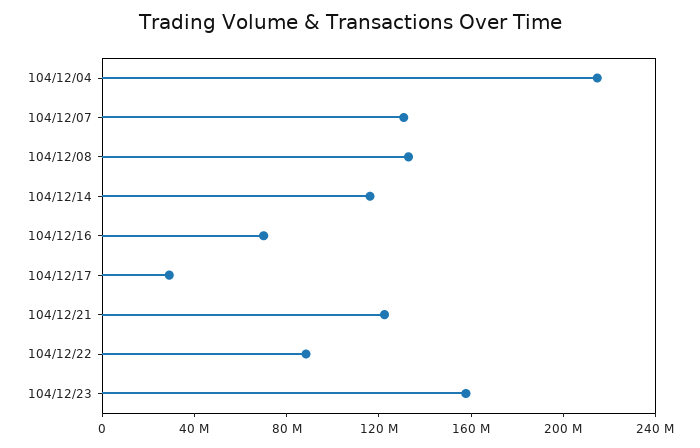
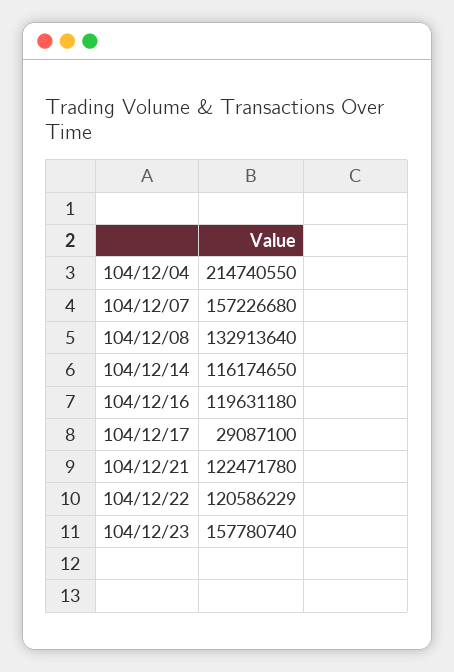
  {
    "104/12/04": 214740550,
-   "104/12/07": 130000000,
+   "104/12/07": 157226680,
    "104/12/08": 132913640,
    "104/12/14": 116174650,
-   "104/12/16": 70000000,
+   "104/12/16": 119631180,
    "104/12/17": 29087100,
    "104/12/21": 122471780,
-   "104/12/22": 90000000,
+   "104/12/22": 120586229,
    "104/12/23": 157780740
  }

